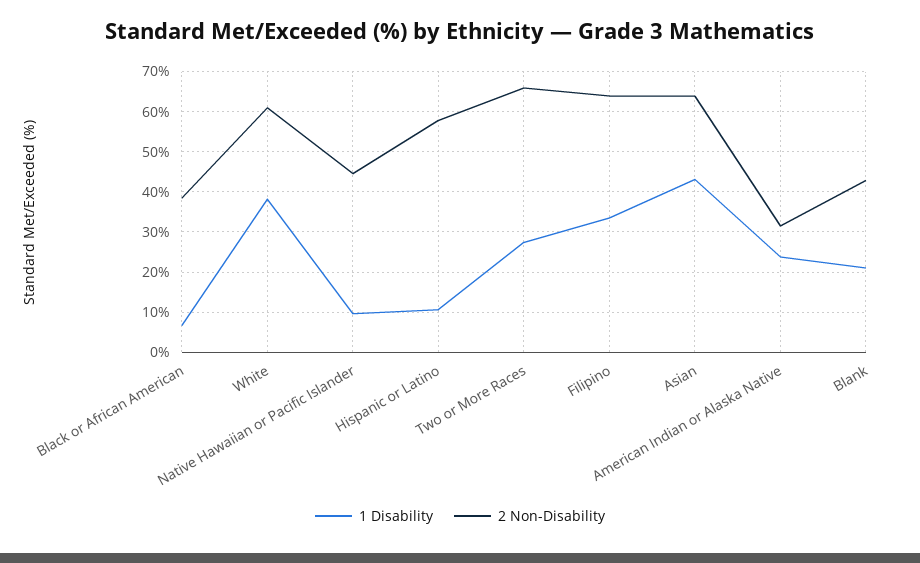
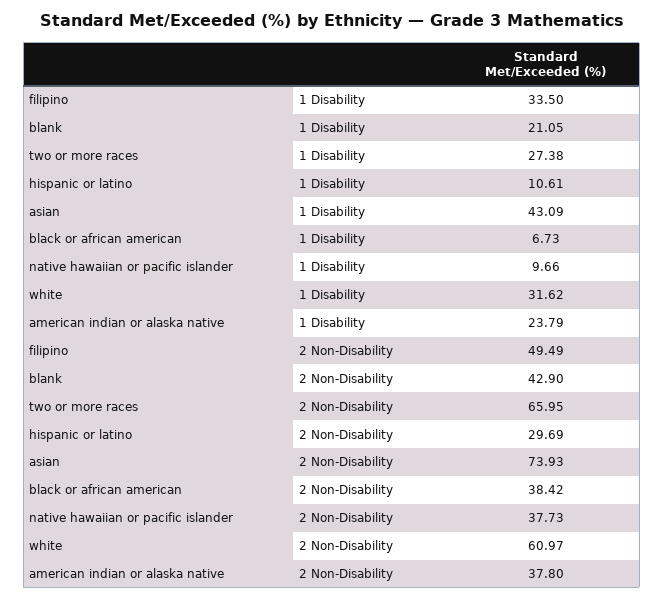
  {
    "1 Disability": {
      "Black or African American": 6.73,
-     "White": 38,
+     "White": 31.62,
      "Native Hawaiian or Pacific Islander": 9.66,
      "Hispanic or Latino": 10.61,
      "Two or More Races": 27.38,
      "Filipino": 33.5,
      "Asian": 43.09,
      "American Indian or Alaska Native": 23.79,
      "Blank": 21.05
    },
    "2 Non-Disability": {
      "Black or African American": 38.42,
      "White": 60.97,
-     "Native Hawaiian or Pacific Islander": 44,
+     "Native Hawaiian or Pacific Islander": 37.73,
-     "Hispanic or Latino": 58,
+     "Hispanic or Latino": 29.69,
      "Two or More Races": 65.95,
-     "Filipino": 64,
+     "Filipino": 49.49,
-     "Asian": 64,
+     "Asian": 73.93,
-     "American Indian or Alaska Native": 32,
+     "American Indian or Alaska Native": 37.8,
      "Blank": 42.9
    }
  }

